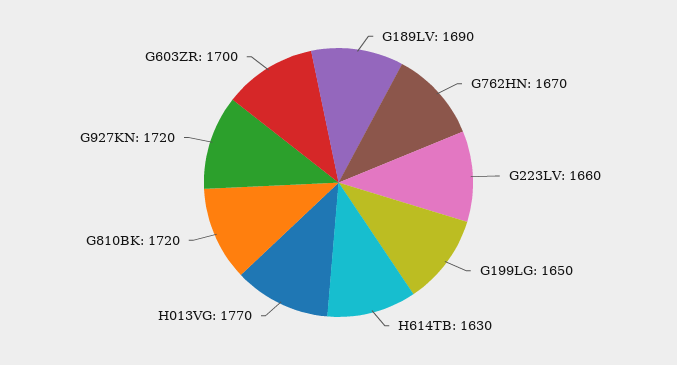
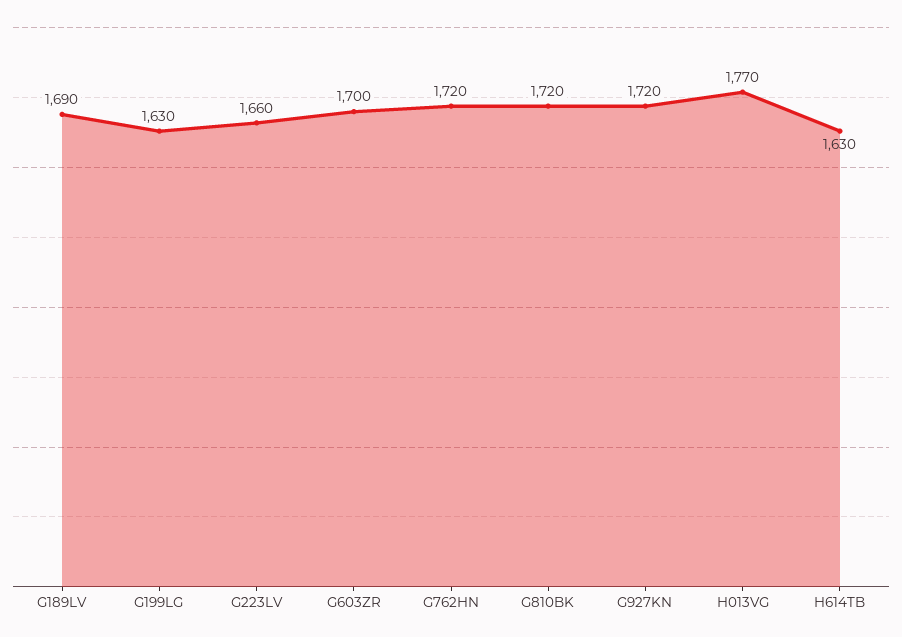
  {
    "G189LV": 1690,
-   "G762HN": 1670,
+   "G762HN": 1720,
    "G223LV": 1660,
-   "G199LG": 1650,
+   "G199LG": 1630,
    "H614TB": 1630,
    "H013VG": 1770,
    "G810BK": 1720,
    "G927KN": 1720,
    "G603ZR": 1700
  }

